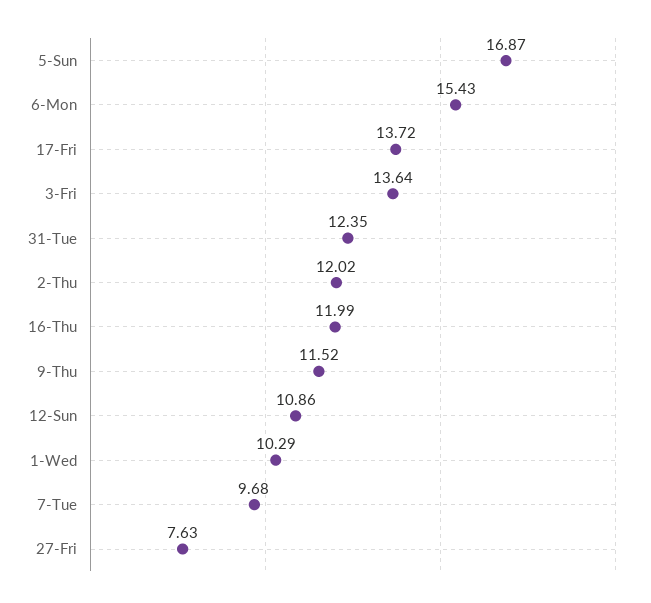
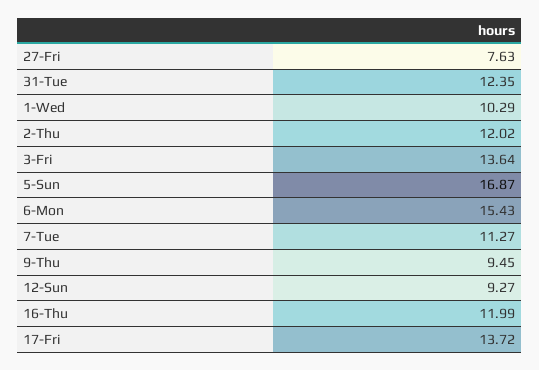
  {
    "5-Sun": 16.87,
    "6-Mon": 15.43,
    "17-Fri": 13.72,
    "3-Fri": 13.64,
    "31-Tue": 12.35,
    "2-Thu": 12.02,
    "16-Thu": 11.99,
-   "9-Thu": 11.52,
+   "9-Thu": 9.45,
-   "12-Sun": 10.86,
+   "12-Sun": 9.27,
    "1-Wed": 10.29,
-   "7-Tue": 9.68,
+   "7-Tue": 11.27,
    "27-Fri": 7.63
  }

